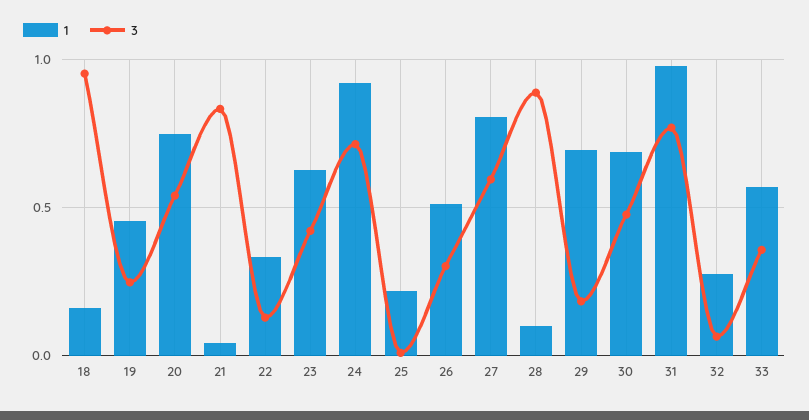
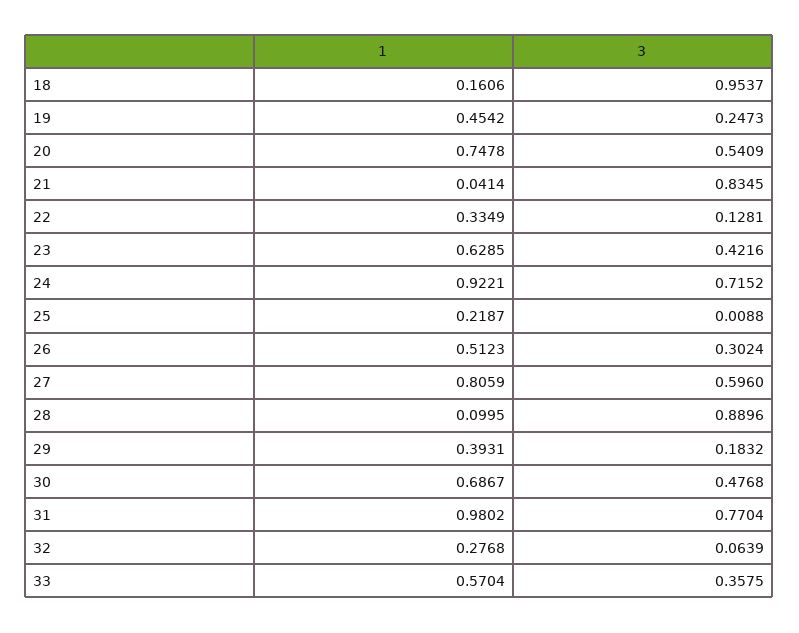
  {
    "1": {
      "18": 0.1606,
      "19": 0.4542,
      "20": 0.7478,
      "21": 0.0414,
      "22": 0.3349,
      "23": 0.6285,
      "24": 0.9221,
      "25": 0.2187,
      "26": 0.5123,
      "27": 0.8059,
      "28": 0.0995,
-     "29": 0.7,
+     "29": 0.3931,
      "30": 0.6867,
      "31": 0.9802,
      "32": 0.2768,
      "33": 0.5704
    },
    "3": {
      "18": 0.9537,
      "19": 0.2473,
      "20": 0.5409,
      "21": 0.8345,
      "22": 0.1281,
      "23": 0.4216,
      "24": 0.7152,
      "25": 0.0088,
      "26": 0.3024,
      "27": 0.596,
      "28": 0.8896,
      "29": 0.1832,
      "30": 0.4768,
      "31": 0.7704,
      "32": 0.0639,
      "33": 0.3575
    }
  }

